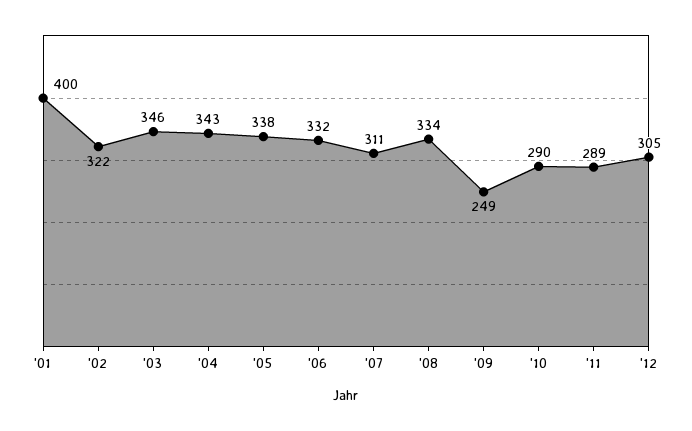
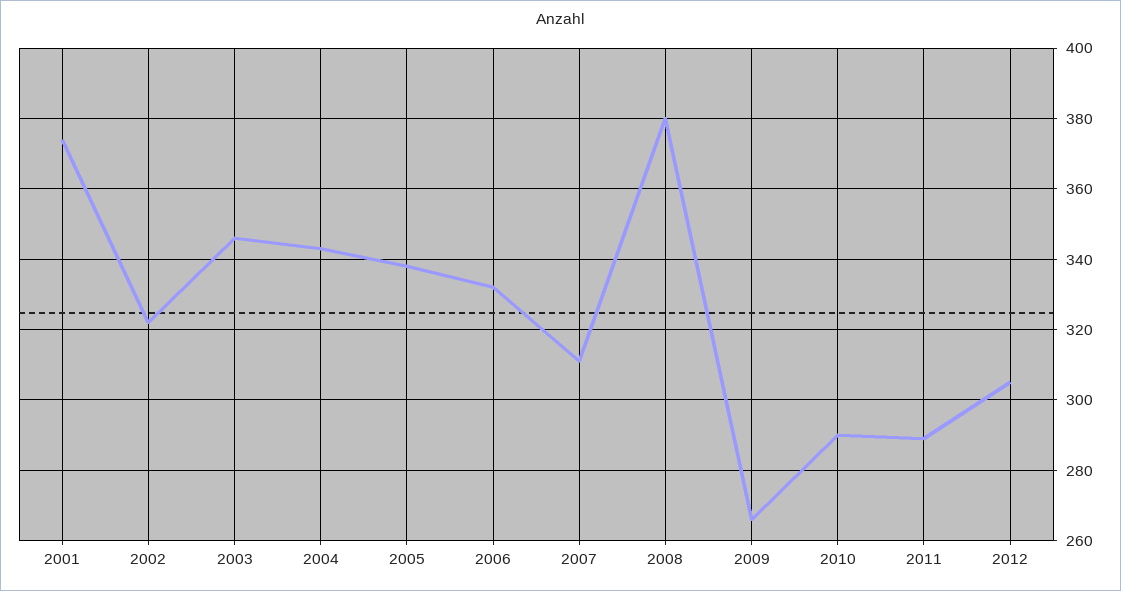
  {
-   "'01": 400,
+   "'01": 375,
    "'02": 322,
    "'03": 346,
    "'04": 343,
    "'05": 338,
    "'06": 332,
    "'07": 311,
-   "'08": 334,
+   "'08": 380,
-   "'09": 249,
+   "'09": 265,
    "'10": 290,
    "'11": 289,
    "'12": 305
  }

